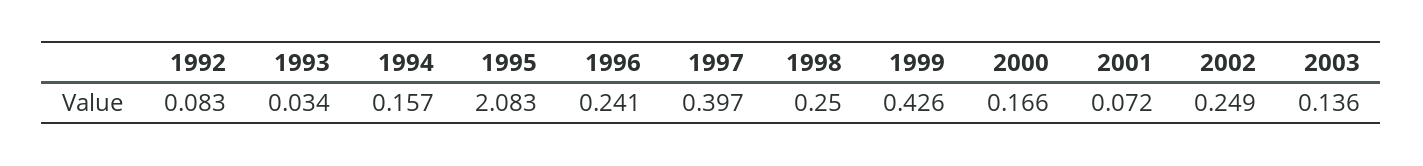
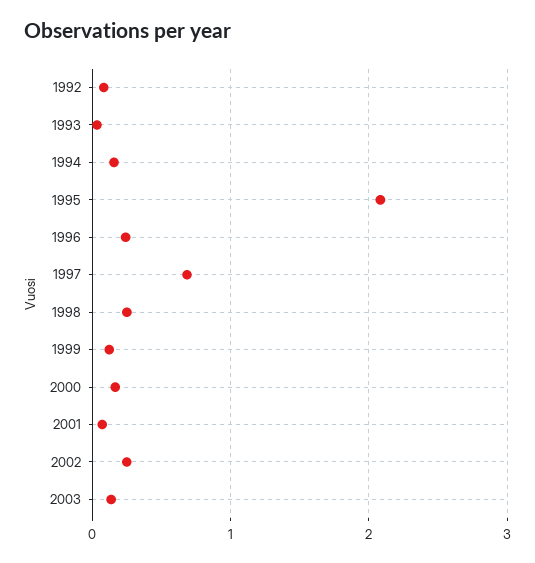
  {
    "1992": 0.083,
    "1993": 0.034,
    "1994": 0.157,
    "1995": 2.083,
    "1996": 0.241,
-   "1997": 0.397,
+   "1997": 0.7,
    "1998": 0.25,
-   "1999": 0.426,
+   "1999": 0.1,
    "2000": 0.166,
    "2001": 0.072,
    "2002": 0.249,
    "2003": 0.136
  }

